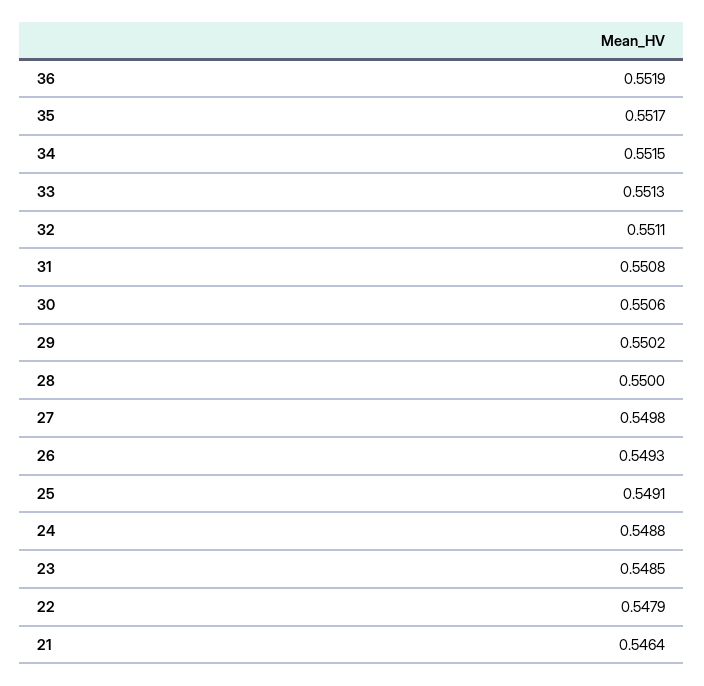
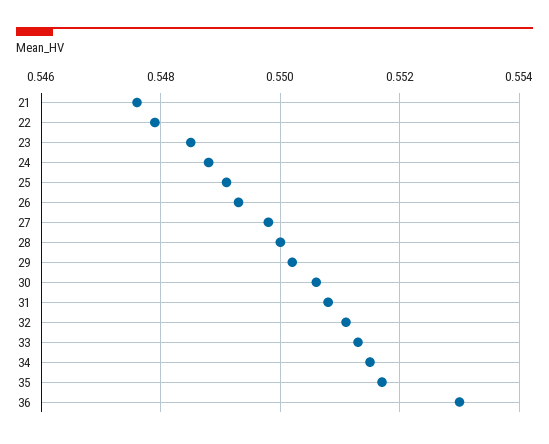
  {
-   "36": 0.5519,
+   "36": 0.553,
    "35": 0.5517,
    "34": 0.5515,
    "33": 0.5513,
    "32": 0.5511,
    "31": 0.5508,
    "30": 0.5506,
    "29": 0.5502,
    "28": 0.55,
    "27": 0.5498,
    "26": 0.5493,
    "25": 0.5491,
    "24": 0.5488,
    "23": 0.5485,
    "22": 0.5479,
-   "21": 0.5464
+   "21": 0.5475
  }

